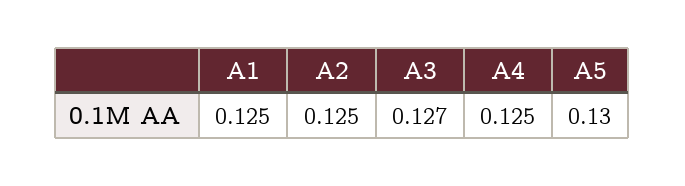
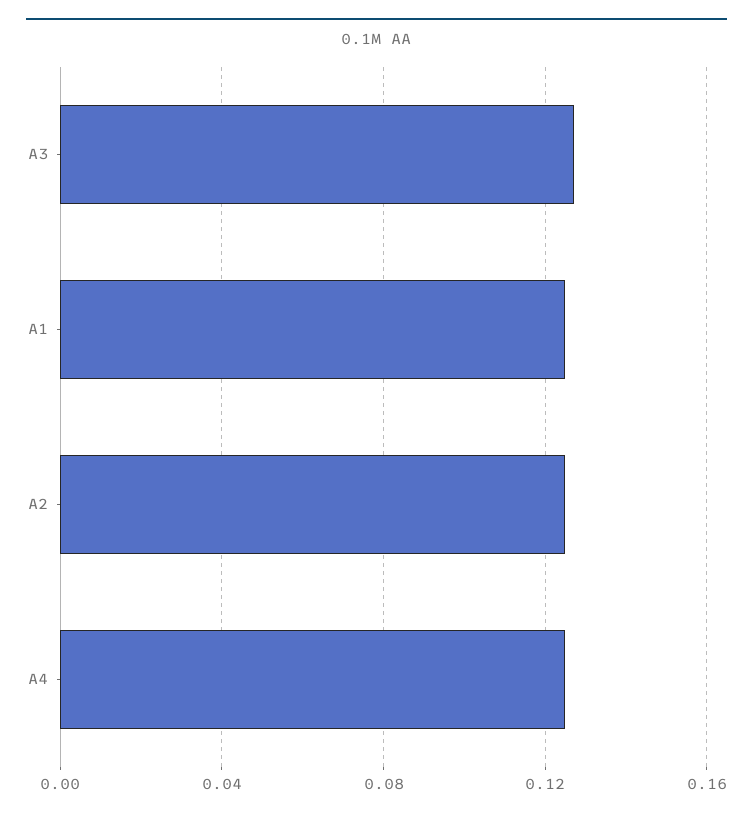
  {
    "A1": 0.125,
    "A2": 0.125,
    "A3": 0.127,
-   "A4": 0.125,
+   "A4": 0.125
-   "A5": 0.13
  }

